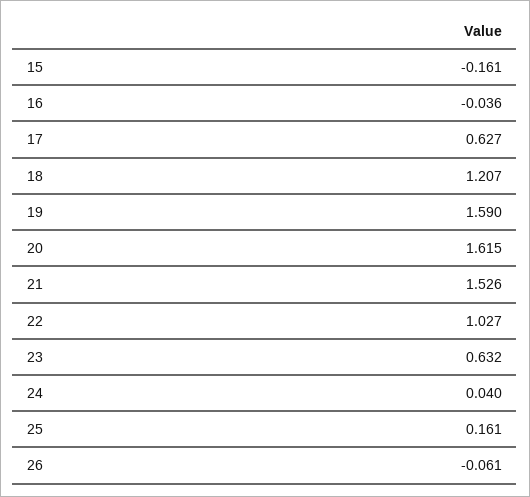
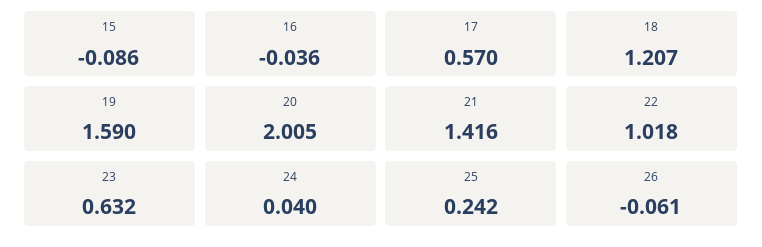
  {
-   "15": -0.161,
+   "15": -0.086,
    "16": -0.036,
-   "17": 0.627,
+   "17": 0.57,
    "18": 1.207,
    "19": 1.59,
-   "20": 1.615,
+   "20": 2.005,
-   "21": 1.526,
+   "21": 1.416,
-   "22": 1.027,
+   "22": 1.018,
    "23": 0.632,
    "24": 0.04,
-   "25": 0.161,
+   "25": 0.242,
    "26": -0.061
  }

